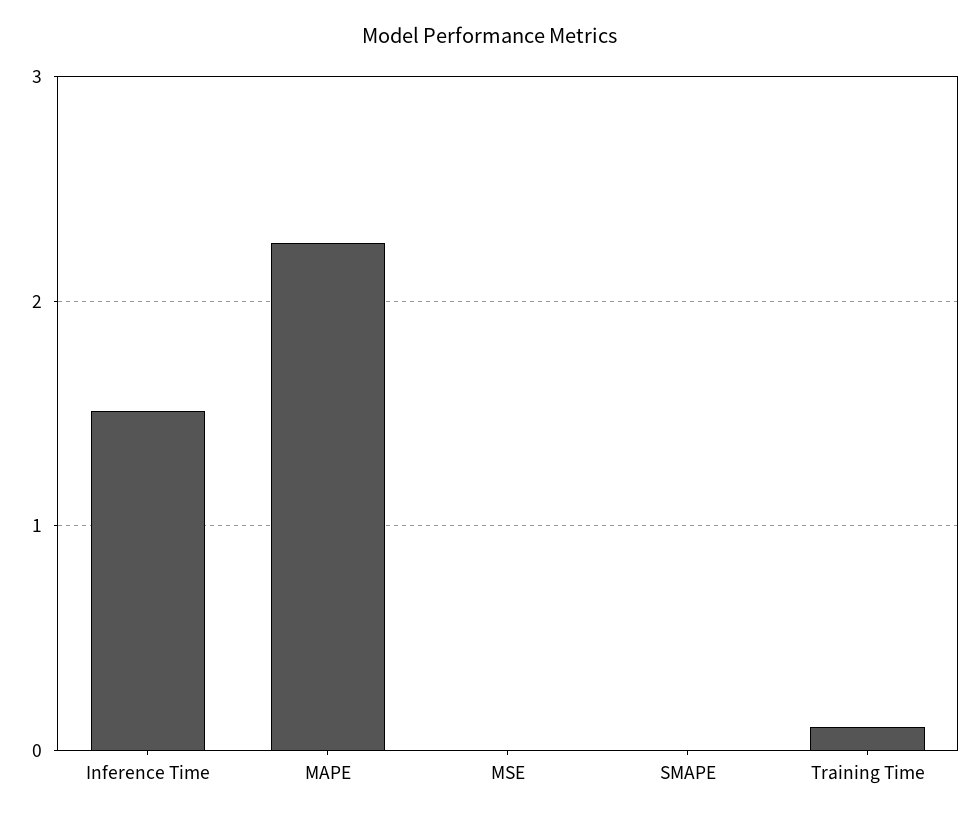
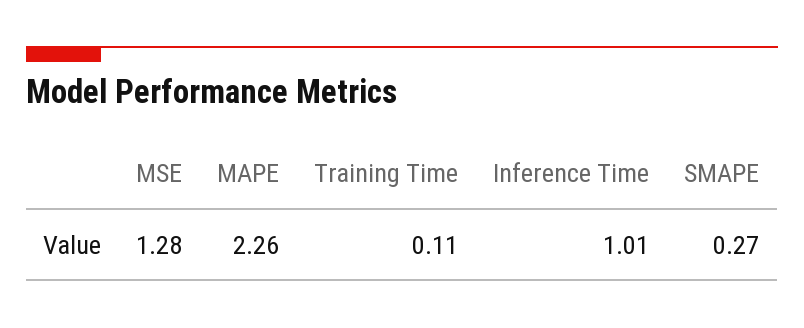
  {
-   "Inference Time": 1.5,
+   "Inference Time": 1.01,
    "MAPE": 2.26,
-   "MSE": 0,
+   "MSE": 1.28,
-   "SMAPE": 0,
+   "SMAPE": 0.27,
    "Training Time": 0.11
  }

